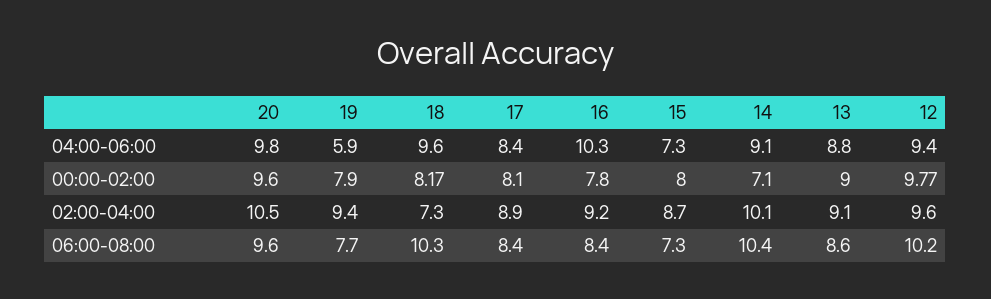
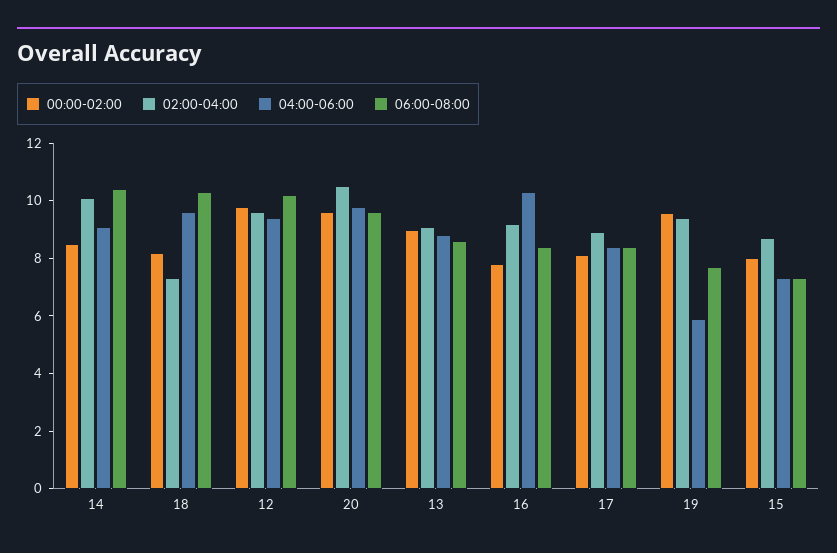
  {
    "04:00-06:00": {
      "20": 9.8,
      "19": 5.9,
      "18": 9.6,
      "17": 8.4,
      "16": 10.3,
      "15": 7.3,
      "14": 9.1,
      "13": 8.8,
      "12": 9.4
    },
    "00:00-02:00": {
      "20": 9.6,
-     "19": 7.9,
+     "19": 9.5,
      "18": 8.17,
      "17": 8.1,
      "16": 7.8,
      "15": 8,
-     "14": 7.1,
+     "14": 8.5,
      "13": 9,
      "12": 9.77
    },
    "02:00-04:00": {
      "20": 10.5,
      "19": 9.4,
      "18": 7.3,
      "17": 8.9,
      "16": 9.2,
      "15": 8.7,
      "14": 10.1,
      "13": 9.1,
      "12": 9.6
    },
    "06:00-08:00": {
      "20": 9.6,
      "19": 7.7,
      "18": 10.3,
      "17": 8.4,
      "16": 8.4,
      "15": 7.3,
      "14": 10.4,
      "13": 8.6,
      "12": 10.2
    }
  }

